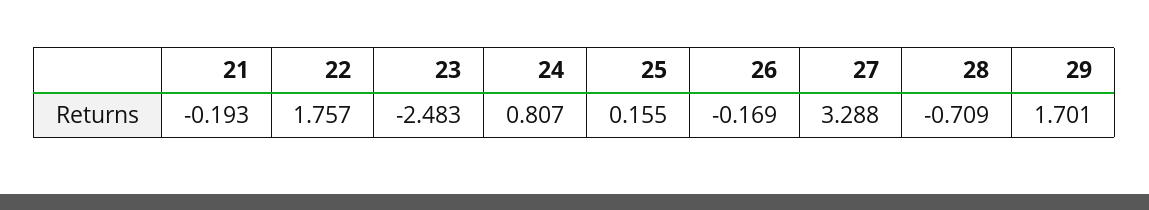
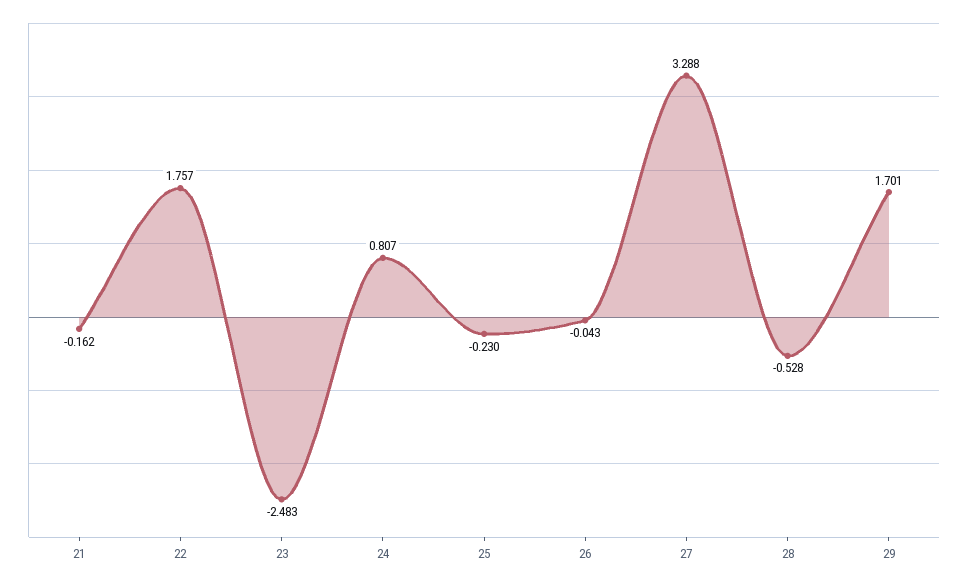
  {
-   "21": -0.193,
+   "21": -0.162,
    "22": 1.757,
    "23": -2.483,
    "24": 0.807,
-   "25": 0.155,
+   "25": -0.23,
-   "26": -0.169,
+   "26": -0.043,
    "27": 3.288,
-   "28": -0.709,
+   "28": -0.528,
    "29": 1.701
  }

